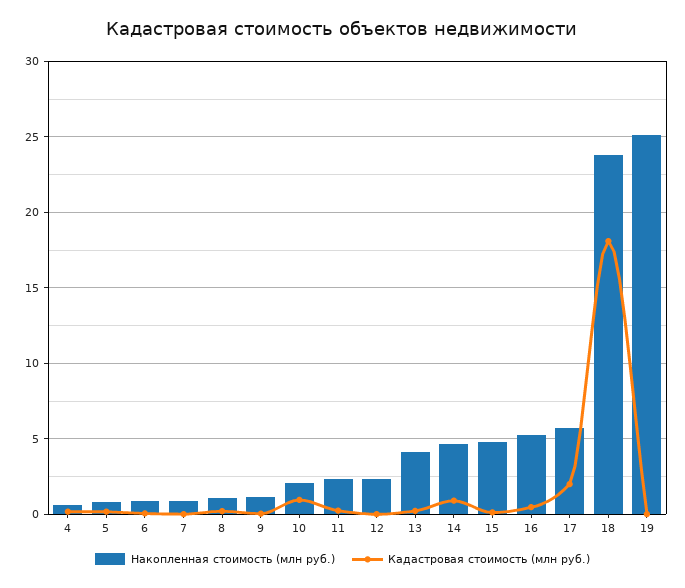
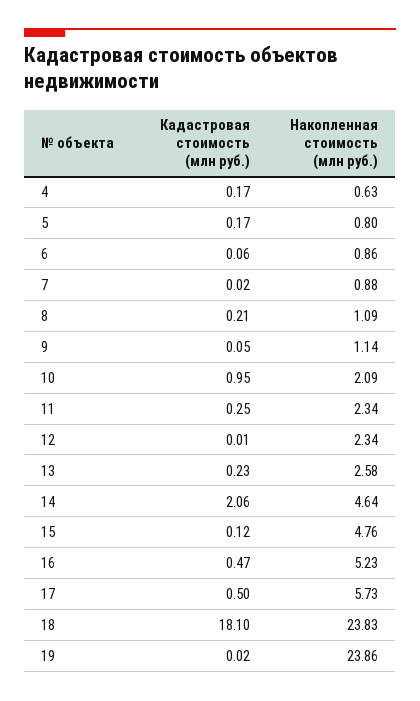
  {
    "Накопленная стоимость (млн руб.)": {
      "4": 0.63,
      "5": 0.8,
      "6": 0.86,
      "7": 0.88,
      "8": 1.09,
      "9": 1.14,
      "10": 2.09,
      "11": 2.34,
      "12": 2.34,
-     "13": 4,
+     "13": 2.58,
      "14": 4.64,
      "15": 4.76,
      "16": 5.23,
      "17": 5.73,
      "18": 23.83,
-     "19": 25
+     "19": 23.86
    },
    "Кадастровая стоимость (млн руб.)": {
      "4": 0.17,
      "5": 0.17,
      "6": 0.06,
      "7": 0.02,
      "8": 0.21,
      "9": 0.05,
      "10": 0.95,
      "11": 0.25,
      "12": 0.01,
      "13": 0.23,
-     "14": 1,
+     "14": 2.06,
      "15": 0.12,
      "16": 0.47,
-     "17": 2,
+     "17": 0.5,
      "18": 18.1,
      "19": 0.02
    }
  }

